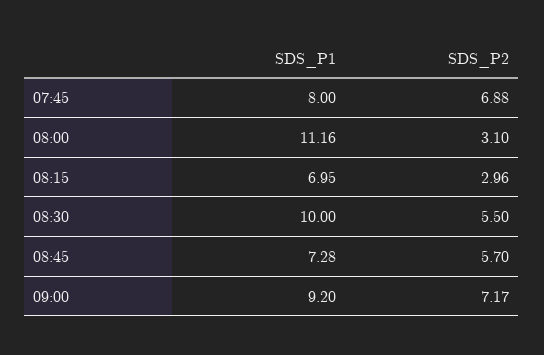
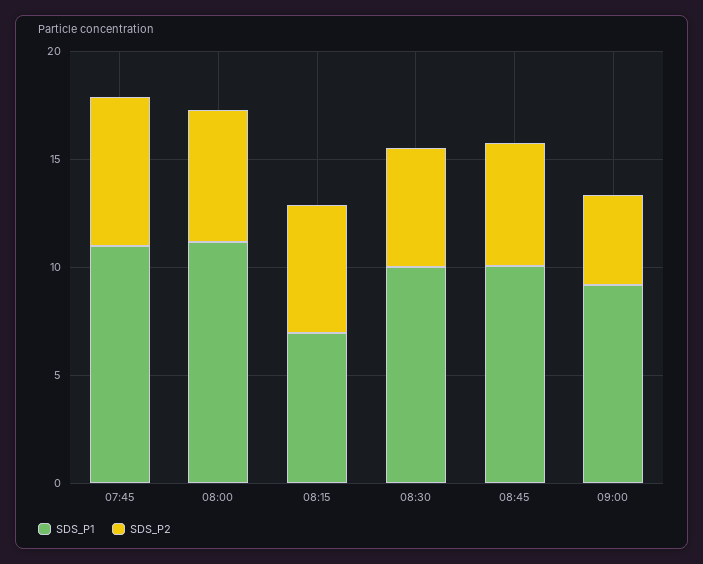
  {
    "SDS_P1": {
-     "07:45": 8,
+     "07:45": 11,
      "08:00": 11.16,
      "08:15": 6.95,
      "08:30": 10,
-     "08:45": 7.28,
+     "08:45": 10,
      "09:00": 9.2
    },
    "SDS_P2": {
      "07:45": 6.88,
-     "08:00": 3.1,
+     "08:00": 6,
-     "08:15": 2.96,
+     "08:15": 6,
      "08:30": 5.5,
      "08:45": 5.7,
-     "09:00": 7.17
+     "09:00": 4
    }
  }

